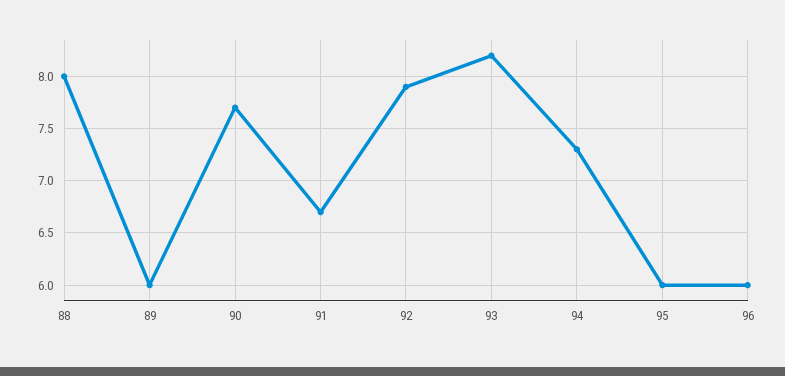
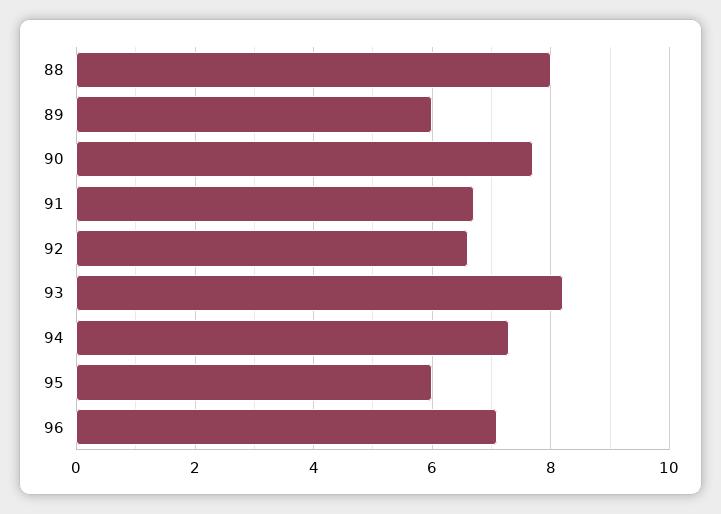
  {
    "88": 8,
    "89": 6,
    "90": 7.7,
    "91": 6.7,
-   "92": 7.9,
+   "92": 6.5,
    "93": 8.2,
    "94": 7.3,
    "95": 6,
-   "96": 6
+   "96": 7
  }

